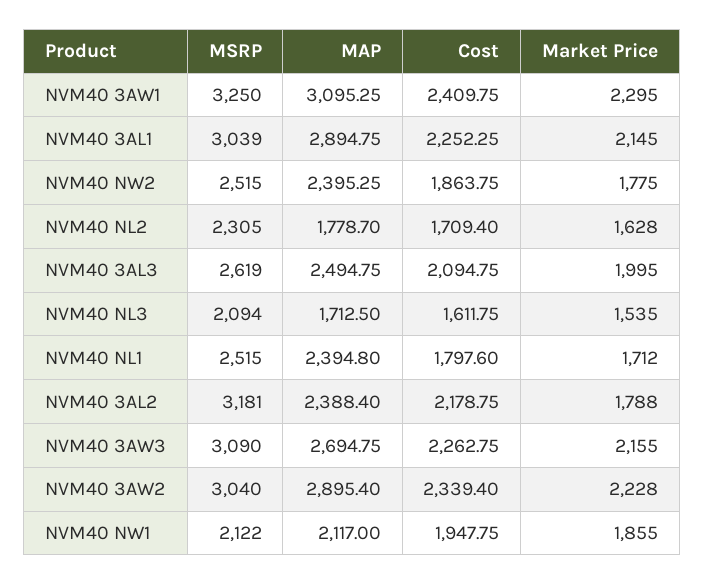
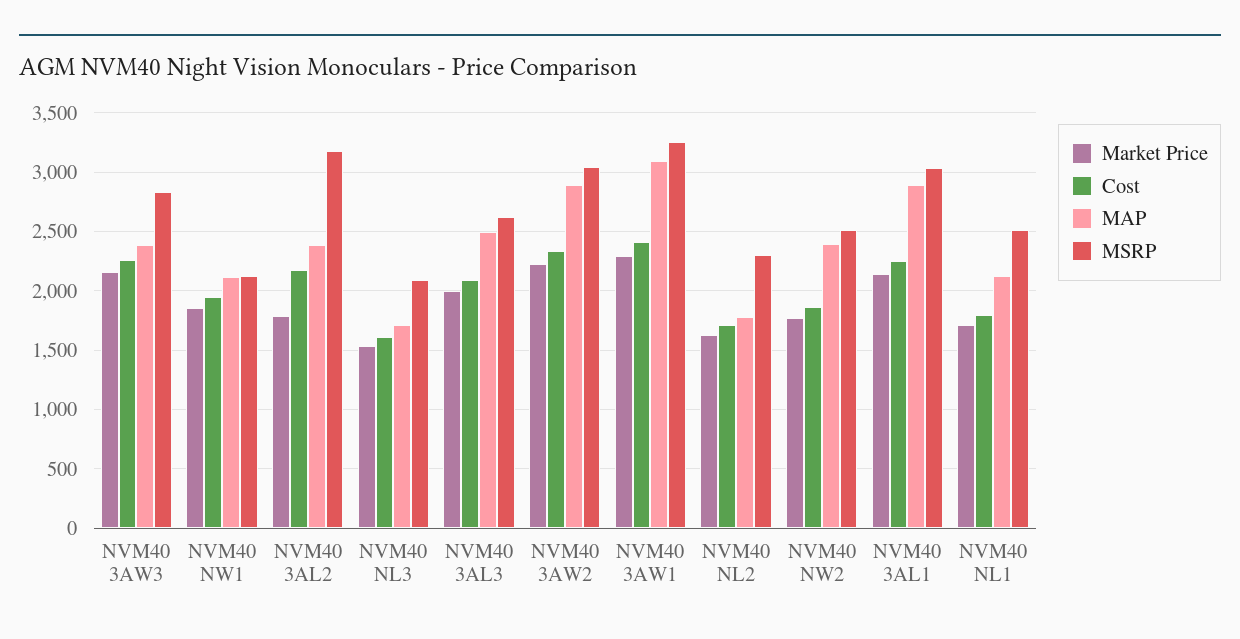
  {
    "MSRP": {
      "NVM40 3AW1": 3250,
      "NVM40 3AL1": 3039,
      "NVM40 NW2": 2515,
      "NVM40 NL2": 2305,
      "NVM40 3AL3": 2619,
      "NVM40 NL3": 2094,
      "NVM40 NL1": 2515,
      "NVM40 3AL2": 3181,
-     "NVM40 3AW3": 3090,
+     "NVM40 3AW3": 2800,
      "NVM40 3AW2": 3040,
      "NVM40 NW1": 2122
    },
    "MAP": {
      "NVM40 3AW1": 3095.25,
      "NVM40 3AL1": 2894.75,
      "NVM40 NW2": 2395.25,
      "NVM40 NL2": 1778.7,
      "NVM40 3AL3": 2494.75,
      "NVM40 NL3": 1712.5,
-     "NVM40 NL1": 2394.8,
+     "NVM40 NL1": 2100,
      "NVM40 3AL2": 2388.4,
-     "NVM40 3AW3": 2694.75,
+     "NVM40 3AW3": 2400,
      "NVM40 3AW2": 2895.4,
      "NVM40 NW1": 2117
    },
    "Cost": {
      "NVM40 3AW1": 2409.75,
      "NVM40 3AL1": 2252.25,
      "NVM40 NW2": 1863.75,
      "NVM40 NL2": 1709.4,
      "NVM40 3AL3": 2094.75,
      "NVM40 NL3": 1611.75,
      "NVM40 NL1": 1797.6,
      "NVM40 3AL2": 2178.75,
      "NVM40 3AW3": 2262.75,
      "NVM40 3AW2": 2339.4,
      "NVM40 NW1": 1947.75
    },
    "Market Price": {
      "NVM40 3AW1": 2295,
      "NVM40 3AL1": 2145,
      "NVM40 NW2": 1775,
      "NVM40 NL2": 1628,
      "NVM40 3AL3": 1995,
      "NVM40 NL3": 1535,
      "NVM40 NL1": 1712,
      "NVM40 3AL2": 1788,
      "NVM40 3AW3": 2155,
      "NVM40 3AW2": 2228,
      "NVM40 NW1": 1855
    }
  }

